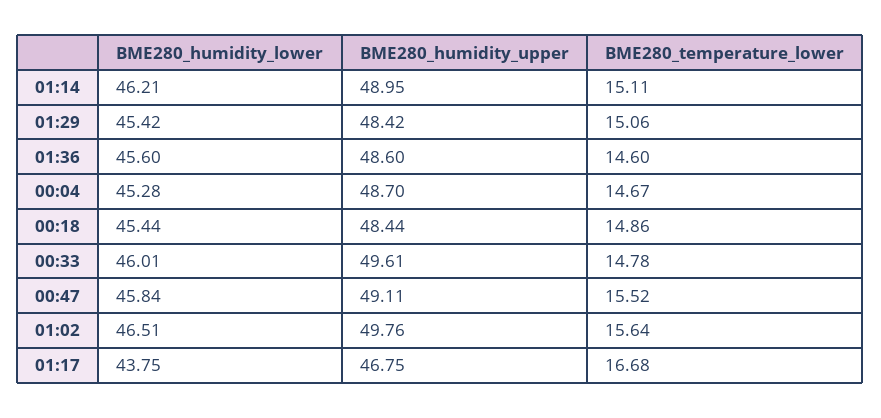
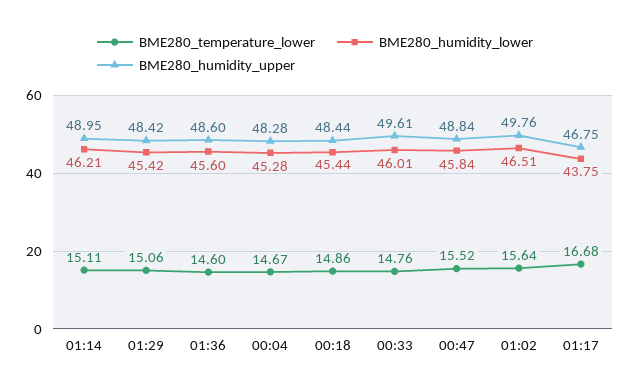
  {
    "BME280_humidity_lower": {
      "01:14": 46.21,
      "01:29": 45.42,
      "01:36": 45.6,
      "00:04": 45.28,
      "00:18": 45.44,
      "00:33": 46.01,
      "00:47": 45.84,
      "01:02": 46.51,
      "01:17": 43.75
    },
    "BME280_humidity_upper": {
      "01:14": 48.95,
      "01:29": 48.42,
      "01:36": 48.6,
-     "00:04": 48.7,
+     "00:04": 48.28,
      "00:18": 48.44,
      "00:33": 49.61,
-     "00:47": 49.11,
+     "00:47": 48.84,
      "01:02": 49.76,
      "01:17": 46.75
    },
    "BME280_temperature_lower": {
      "01:14": 15.11,
      "01:29": 15.06,
      "01:36": 14.6,
      "00:04": 14.67,
      "00:18": 14.86,
-     "00:33": 14.78,
+     "00:33": 14.76,
      "00:47": 15.52,
      "01:02": 15.64,
      "01:17": 16.68
    }
  }

